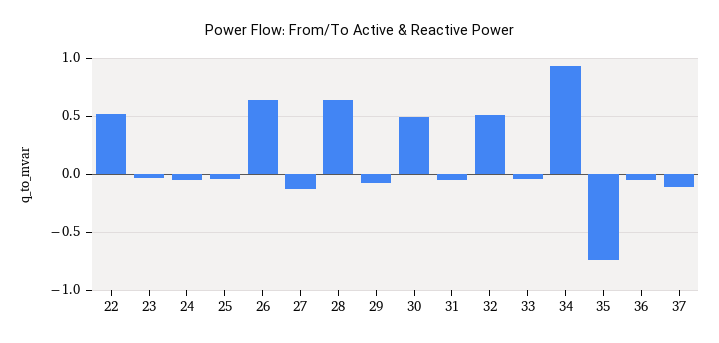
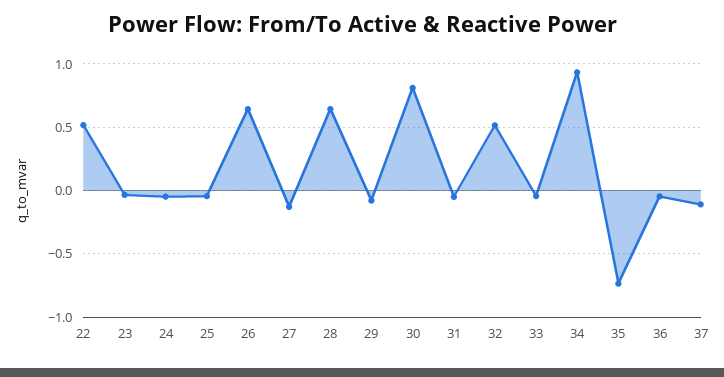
  {
    "22": 0.5,
    "23": -0.05,
    "24": -0.05,
    "25": -0.05,
    "26": 0.65,
    "27": -0.15,
    "28": 0.65,
    "29": -0.1,
-   "30": 0.5,
+   "30": 0.8,
    "31": -0.05,
    "32": 0.5,
    "33": -0.05,
    "34": 0.95,
    "35": -0.75,
    "36": -0.05,
    "37": -0.1
  }

